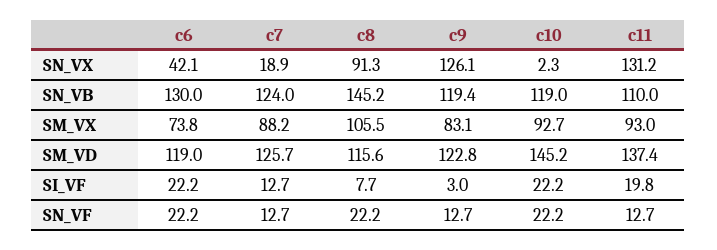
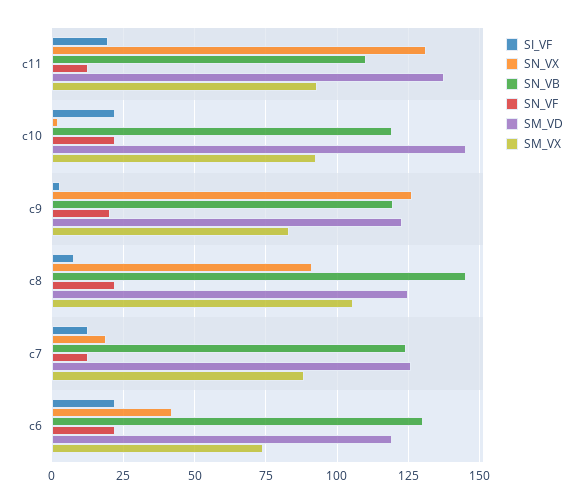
  {
    "SN_VX": {
      "c6": 42.1,
      "c7": 18.9,
      "c8": 91.3,
      "c9": 126.1,
      "c10": 2.3,
      "c11": 131.2
    },
    "SN_VB": {
      "c6": 130,
      "c7": 124,
      "c8": 145.2,
      "c9": 119.4,
      "c10": 119,
      "c11": 110
    },
    "SM_VX": {
      "c6": 73.8,
      "c7": 88.2,
      "c8": 105.5,
      "c9": 83.1,
      "c10": 92.7,
      "c11": 93
    },
    "SM_VD": {
      "c6": 119,
      "c7": 125.7,
-     "c8": 115.6,
+     "c8": 125,
      "c9": 122.8,
      "c10": 145.2,
      "c11": 137.4
    },
    "SI_VF": {
      "c6": 22.2,
      "c7": 12.7,
      "c8": 7.7,
      "c9": 3,
      "c10": 22.2,
      "c11": 19.8
    },
    "SN_VF": {
      "c6": 22.2,
      "c7": 12.7,
      "c8": 22.2,
-     "c9": 12.7,
+     "c9": 20,
      "c10": 22.2,
      "c11": 12.7
    }
  }

